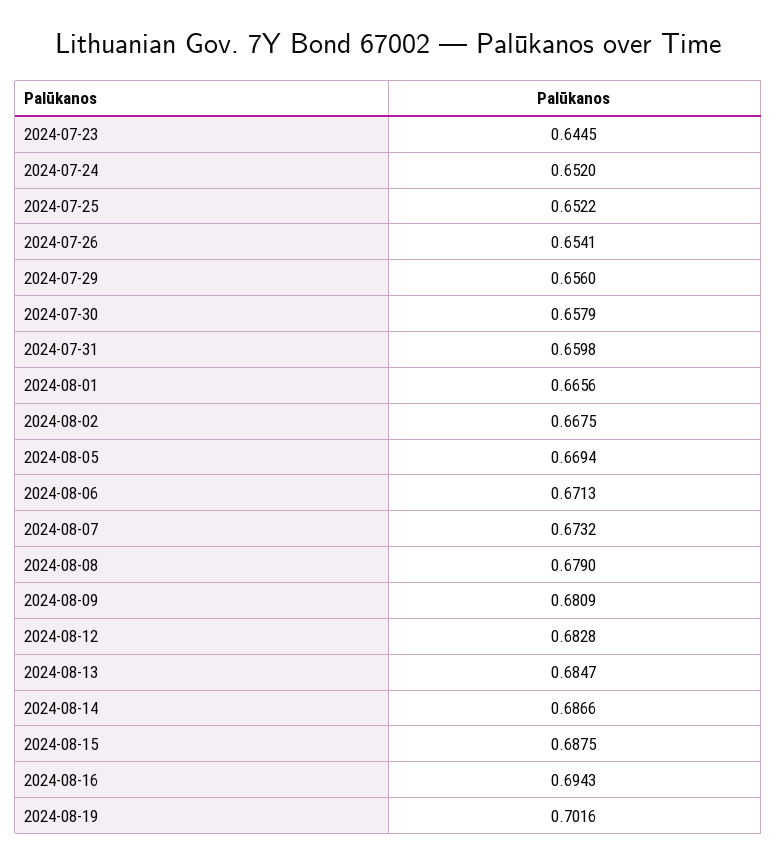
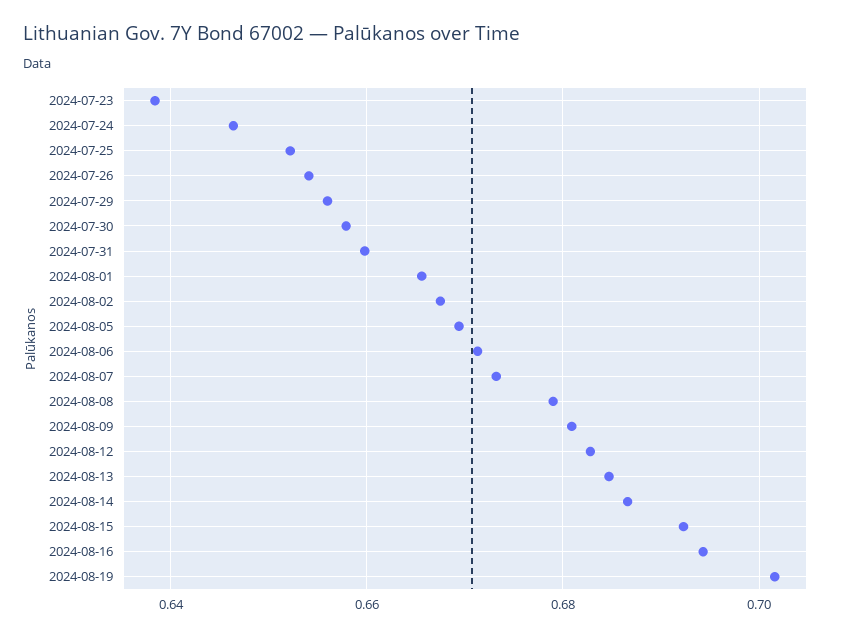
  {
-   "2024-07-23": 0.6445,
+   "2024-07-23": 0.638,
-   "2024-07-24": 0.652,
+   "2024-07-24": 0.646,
    "2024-07-25": 0.6522,
    "2024-07-26": 0.6541,
    "2024-07-29": 0.656,
    "2024-07-30": 0.6579,
    "2024-07-31": 0.6598,
    "2024-08-01": 0.6656,
    "2024-08-02": 0.6675,
    "2024-08-05": 0.6694,
    "2024-08-06": 0.6713,
    "2024-08-07": 0.6732,
    "2024-08-08": 0.679,
    "2024-08-09": 0.6809,
    "2024-08-12": 0.6828,
    "2024-08-13": 0.6847,
    "2024-08-14": 0.6866,
-   "2024-08-15": 0.6875,
+   "2024-08-15": 0.692,
    "2024-08-16": 0.6943,
    "2024-08-19": 0.7016
  }

